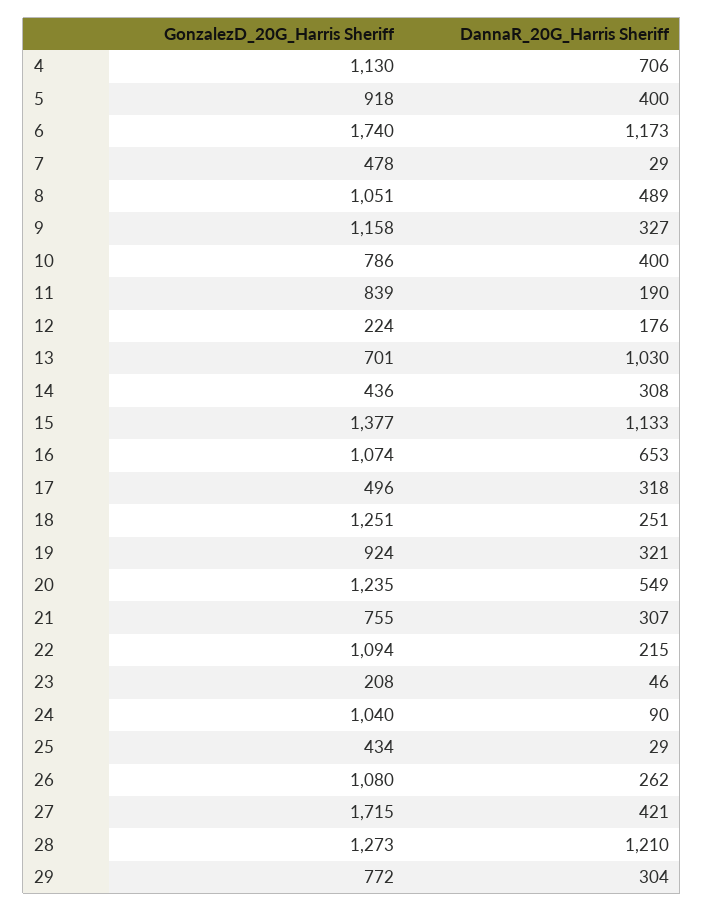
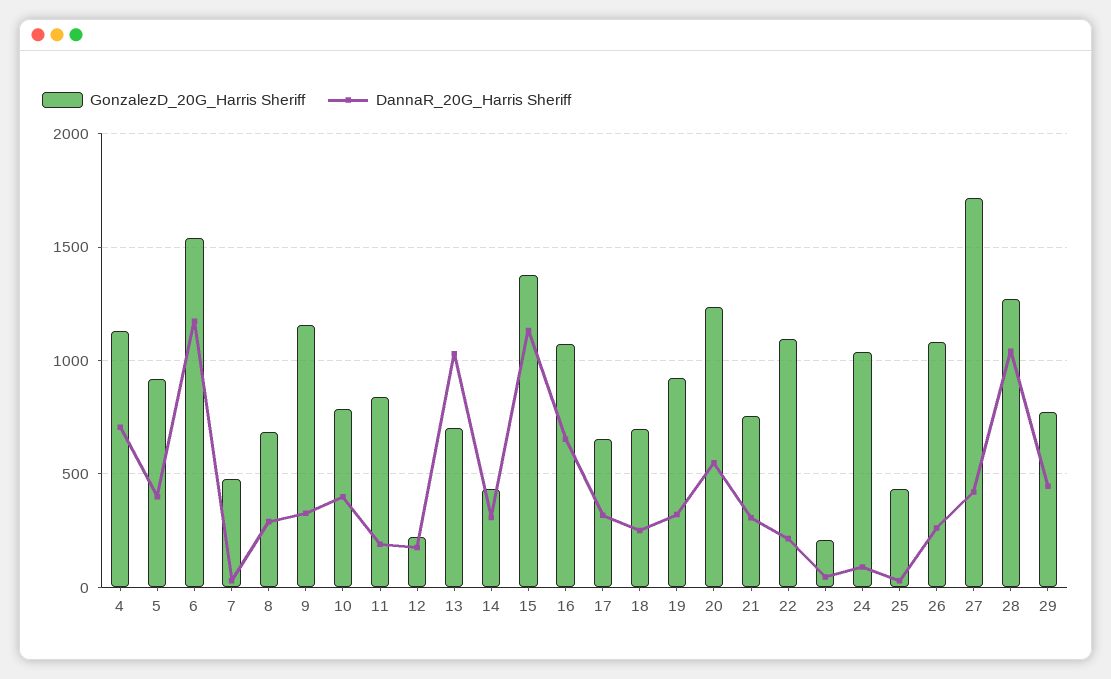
  {
    "GonzalezD_20G_Harris Sheriff": {
      "4": 1130,
      "5": 918,
-     "6": 1740,
+     "6": 1550,
      "7": 478,
-     "8": 1051,
+     "8": 700,
      "9": 1158,
      "10": 786,
      "11": 839,
      "12": 224,
      "13": 701,
      "14": 436,
      "15": 1377,
      "16": 1074,
-     "17": 496,
+     "17": 650,
-     "18": 1251,
+     "18": 700,
      "19": 924,
      "20": 1235,
      "21": 755,
      "22": 1094,
      "23": 208,
      "24": 1040,
      "25": 434,
      "26": 1080,
      "27": 1715,
      "28": 1273,
      "29": 772
    },
    "DannaR_20G_Harris Sheriff": {
      "4": 706,
      "5": 400,
      "6": 1173,
      "7": 29,
-     "8": 489,
+     "8": 300,
      "9": 327,
      "10": 400,
      "11": 190,
      "12": 176,
      "13": 1030,
      "14": 308,
      "15": 1133,
      "16": 653,
      "17": 318,
      "18": 251,
      "19": 321,
      "20": 549,
      "21": 307,
      "22": 215,
      "23": 46,
      "24": 90,
      "25": 29,
      "26": 262,
      "27": 421,
-     "28": 1210,
+     "28": 1050,
-     "29": 304
+     "29": 450
    }
  }

